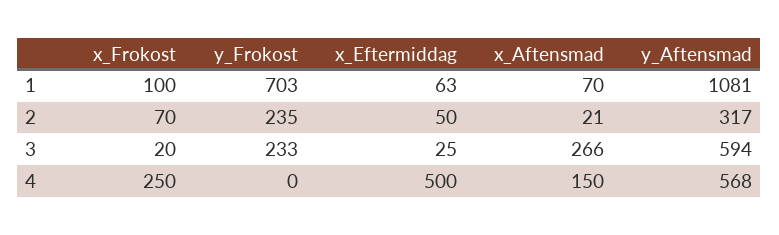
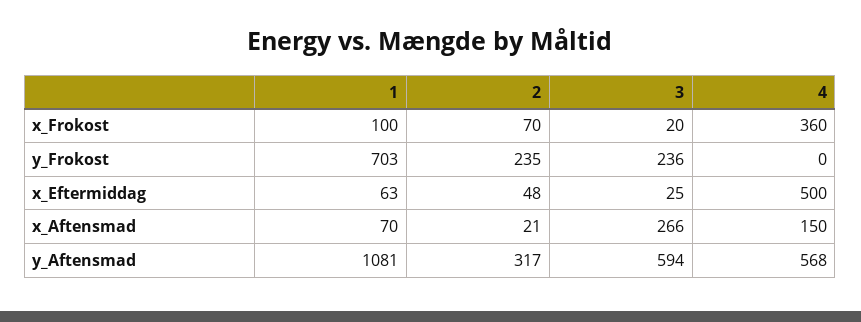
  {
    "x_Frokost": {
      "1": 100,
      "2": 70,
      "3": 20,
-     "4": 250
+     "4": 360
    },
    "y_Frokost": {
      "1": 703,
      "2": 235,
-     "3": 233,
+     "3": 236,
      "4": 0
    },
    "x_Eftermiddag": {
      "1": 63,
-     "2": 50,
+     "2": 48,
      "3": 25,
      "4": 500
    },
    "x_Aftensmad": {
      "1": 70,
      "2": 21,
      "3": 266,
      "4": 150
    },
    "y_Aftensmad": {
      "1": 1081,
      "2": 317,
      "3": 594,
      "4": 568
    }
  }

